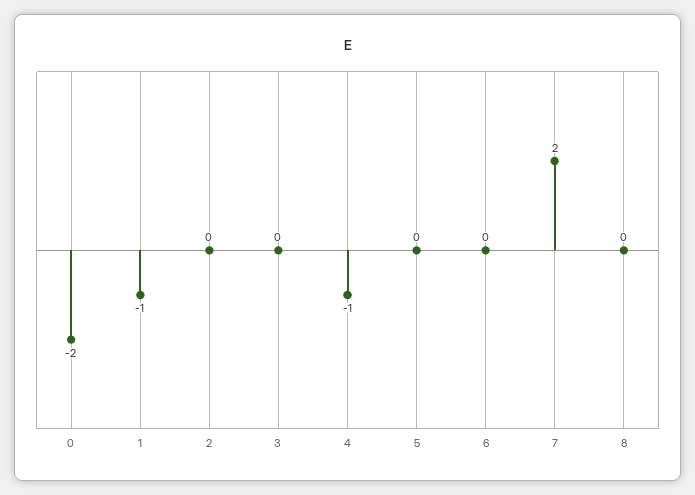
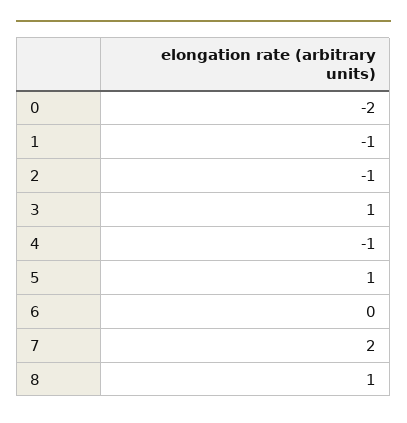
  {
    "0": -2,
    "1": -1,
-   "2": 0,
+   "2": -1,
-   "3": 0,
+   "3": 1,
    "4": -1,
-   "5": 0,
+   "5": 1,
    "6": 0,
    "7": 2,
-   "8": 0
+   "8": 1
  }

